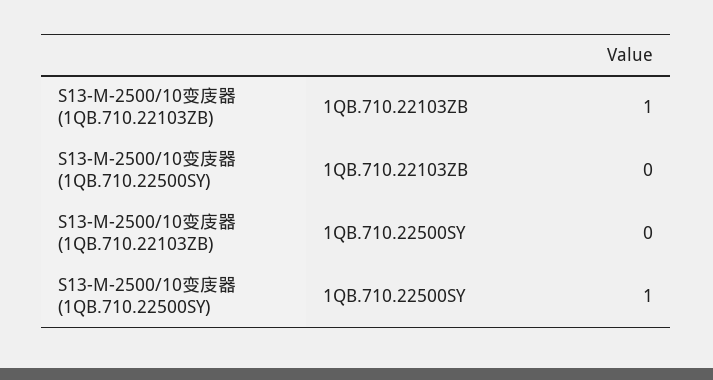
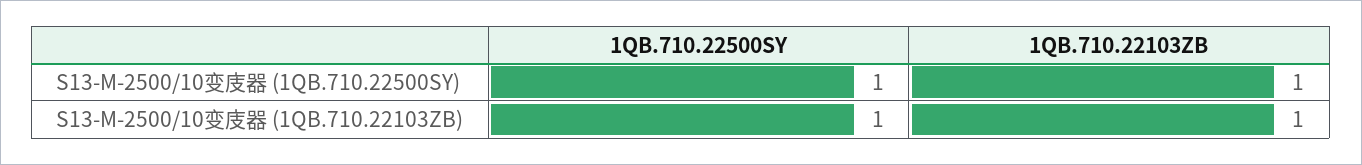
  {
    "S13-M-2500/10变庋器 (1QB.710.22103ZB)": {
      "1QB.710.22103ZB": 1,
-     "1QB.710.22500SY": 0
+     "1QB.710.22500SY": 1
    },
    "S13-M-2500/10变庋器 (1QB.710.22500SY)": {
-     "1QB.710.22103ZB": 0,
+     "1QB.710.22103ZB": 1,
      "1QB.710.22500SY": 1
    }
  }

